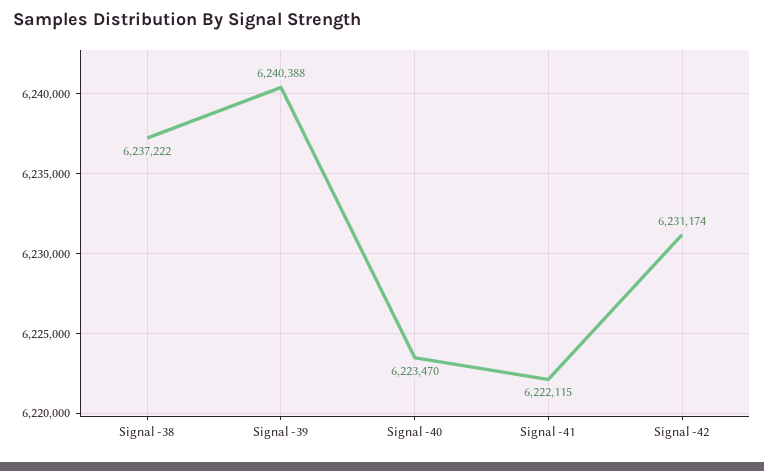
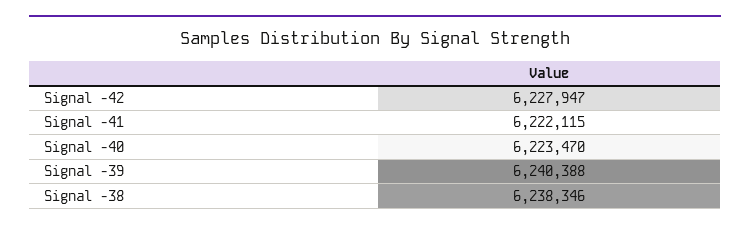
  {
-   "Signal -38": 6237222,
+   "Signal -38": 6238346,
    "Signal -39": 6240388,
    "Signal -40": 6223470,
    "Signal -41": 6222115,
-   "Signal -42": 6231174
+   "Signal -42": 6227947
  }

